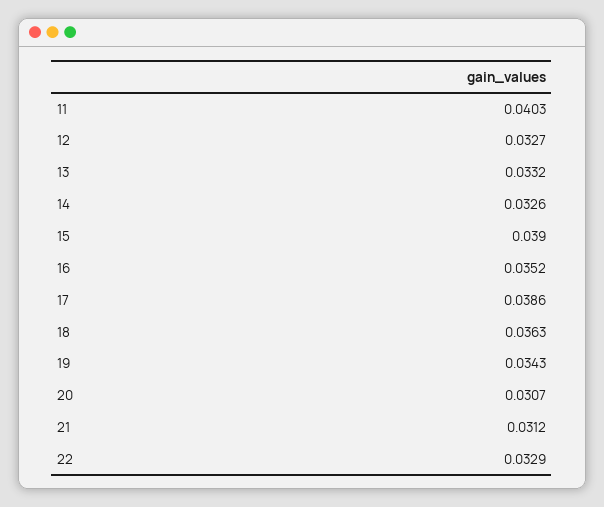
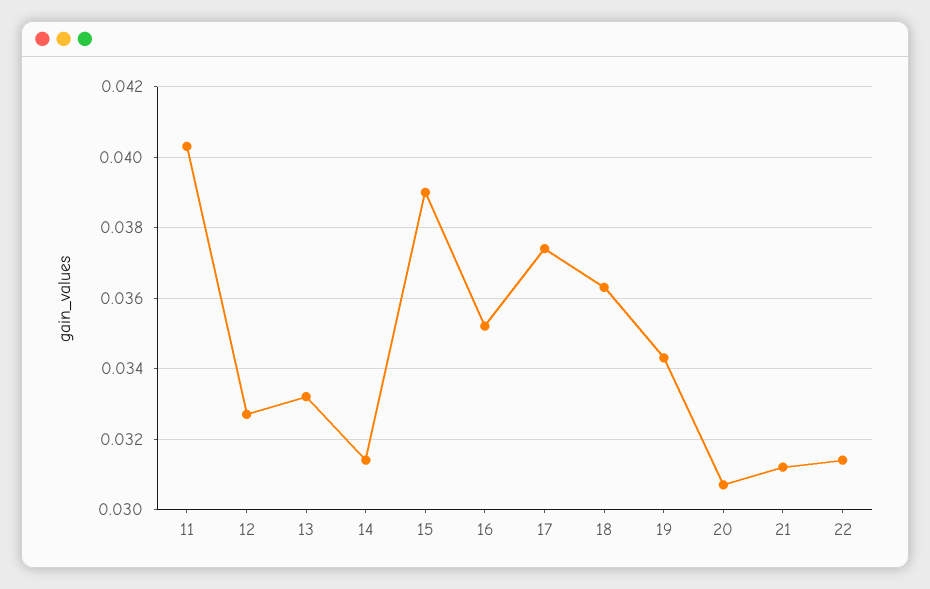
  {
    "11": 0.0403,
    "12": 0.0327,
    "13": 0.0332,
-   "14": 0.0326,
+   "14": 0.0315,
    "15": 0.039,
    "16": 0.0352,
-   "17": 0.0386,
+   "17": 0.0375,
    "18": 0.0363,
    "19": 0.0343,
    "20": 0.0307,
    "21": 0.0312,
-   "22": 0.0329
+   "22": 0.0315
  }

